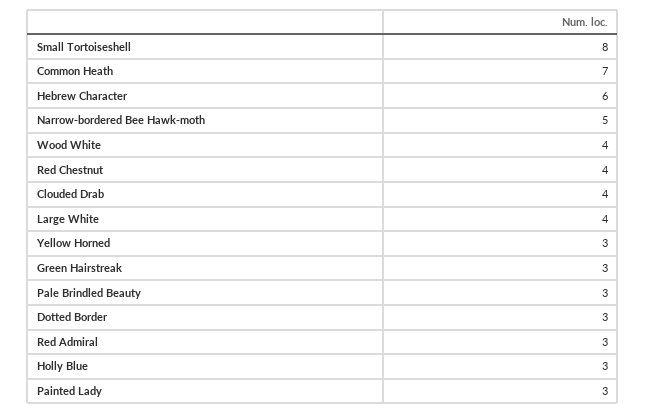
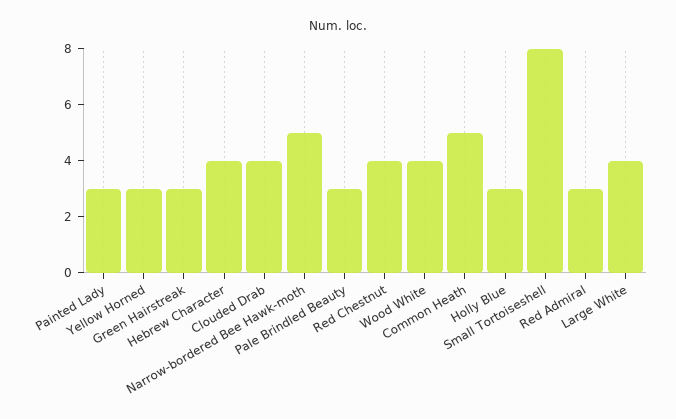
  {
    "Small Tortoiseshell": 8,
-   "Common Heath": 7,
+   "Common Heath": 5,
-   "Hebrew Character": 6,
+   "Hebrew Character": 4,
    "Narrow-bordered Bee Hawk-moth": 5,
    "Wood White": 4,
    "Red Chestnut": 4,
    "Clouded Drab": 4,
    "Large White": 4,
    "Yellow Horned": 3,
    "Green Hairstreak": 3,
    "Pale Brindled Beauty": 3,
-   "Dotted Border": 3,
    "Red Admiral": 3,
    "Holly Blue": 3,
    "Painted Lady": 3
  }

